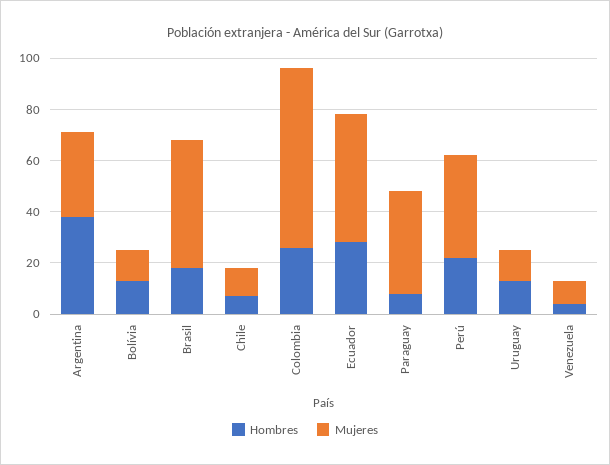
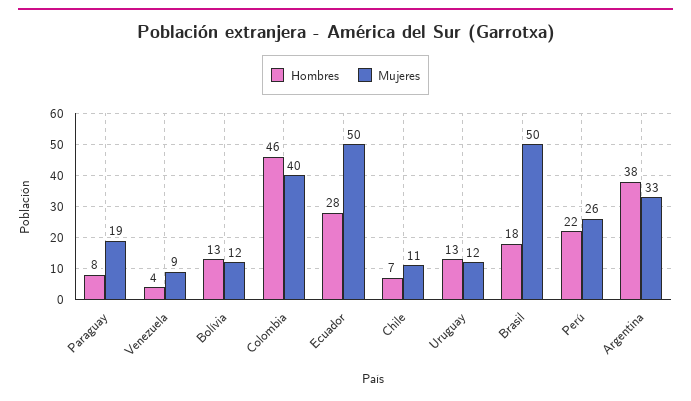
  {
    "Hombres": {
      "Argentina": 38,
      "Bolívia": 13,
      "Brasil": 18,
      "Chile": 7,
-     "Colombia": 25,
+     "Colombia": 46,
      "Ecuador": 28,
      "Paraguay": 8,
      "Perú": 22,
      "Uruguay": 13,
      "Venezuela": 4
    },
    "Mujeres": {
      "Argentina": 33,
      "Bolívia": 12,
      "Brasil": 50,
      "Chile": 11,
-     "Colombia": 70,
+     "Colombia": 40,
      "Ecuador": 50,
-     "Paraguay": 40,
+     "Paraguay": 19,
-     "Perú": 40,
+     "Perú": 26,
      "Uruguay": 12,
      "Venezuela": 9
    }
  }

